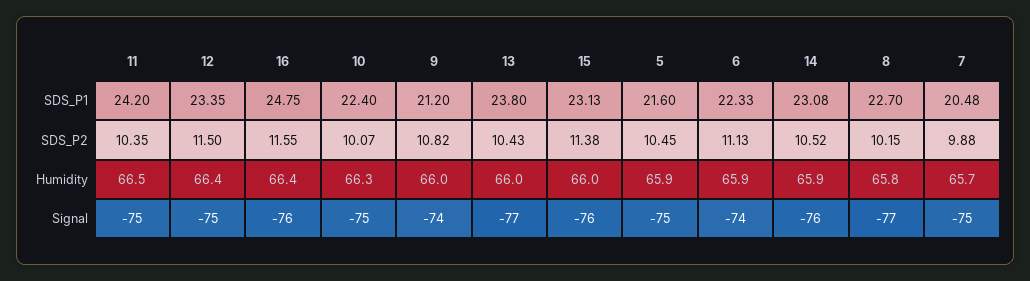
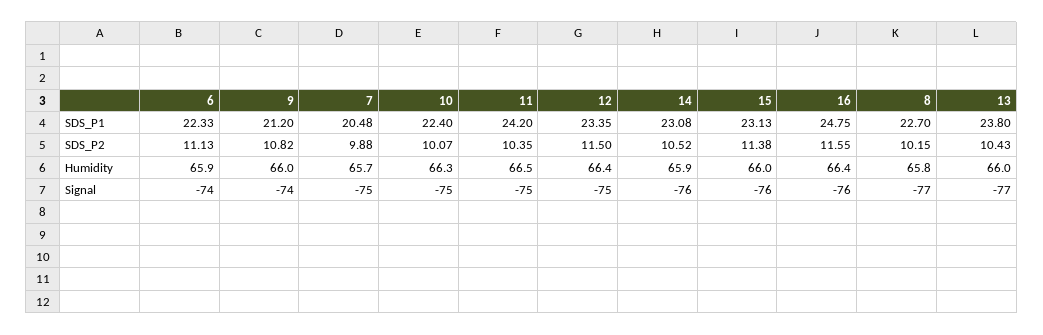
  {
    "11": {
      "SDS_P1": 24.2,
      "SDS_P2": 10.35,
      "Humidity": 66.5,
      "Signal": -75
    },
    "12": {
      "SDS_P1": 23.35,
      "SDS_P2": 11.5,
      "Humidity": 66.4,
      "Signal": -75
    },
    "16": {
      "SDS_P1": 24.75,
      "SDS_P2": 11.55,
      "Humidity": 66.4,
      "Signal": -76
    },
    "10": {
      "SDS_P1": 22.4,
      "SDS_P2": 10.07,
      "Humidity": 66.3,
      "Signal": -75
    },
    "9": {
      "SDS_P1": 21.2,
      "SDS_P2": 10.82,
      "Humidity": 66,
      "Signal": -74
    },
    "13": {
      "SDS_P1": 23.8,
      "SDS_P2": 10.43,
      "Humidity": 66,
      "Signal": -77
    },
    "15": {
      "SDS_P1": 23.13,
      "SDS_P2": 11.38,
      "Humidity": 66,
      "Signal": -76
    },
-   "5": {
-     "SDS_P1": 21.6,
-     "SDS_P2": 10.45,
-     "Humidity": 65.9,
-     "Signal": -75
-   },
    "6": {
      "SDS_P1": 22.33,
      "SDS_P2": 11.13,
      "Humidity": 65.9,
      "Signal": -74
    },
    "14": {
      "SDS_P1": 23.08,
      "SDS_P2": 10.52,
      "Humidity": 65.9,
      "Signal": -76
    },
    "8": {
      "SDS_P1": 22.7,
      "SDS_P2": 10.15,
      "Humidity": 65.8,
      "Signal": -77
    },
    "7": {
      "SDS_P1": 20.48,
      "SDS_P2": 9.88,
      "Humidity": 65.7,
      "Signal": -75
    }
  }

